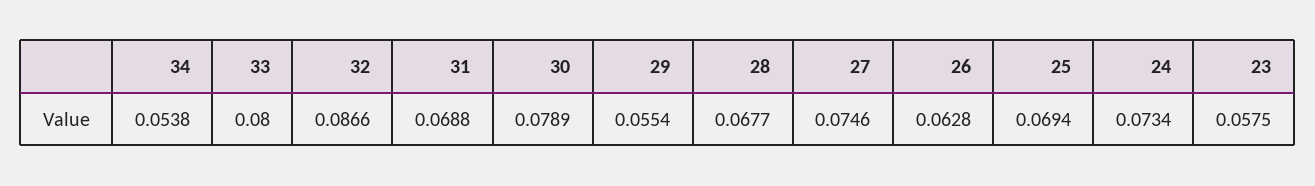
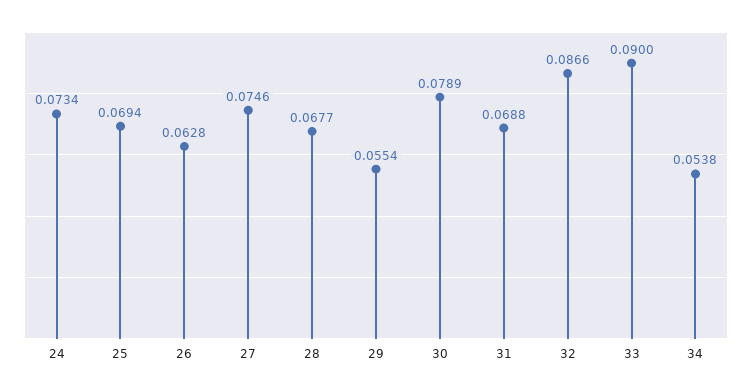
  {
    "34": 0.0538,
-   "33": 0.08,
+   "33": 0.09,
    "32": 0.0866,
    "31": 0.0688,
    "30": 0.0789,
    "29": 0.0554,
    "28": 0.0677,
    "27": 0.0746,
    "26": 0.0628,
    "25": 0.0694,
-   "24": 0.0734,
+   "24": 0.0734
-   "23": 0.0575
  }

